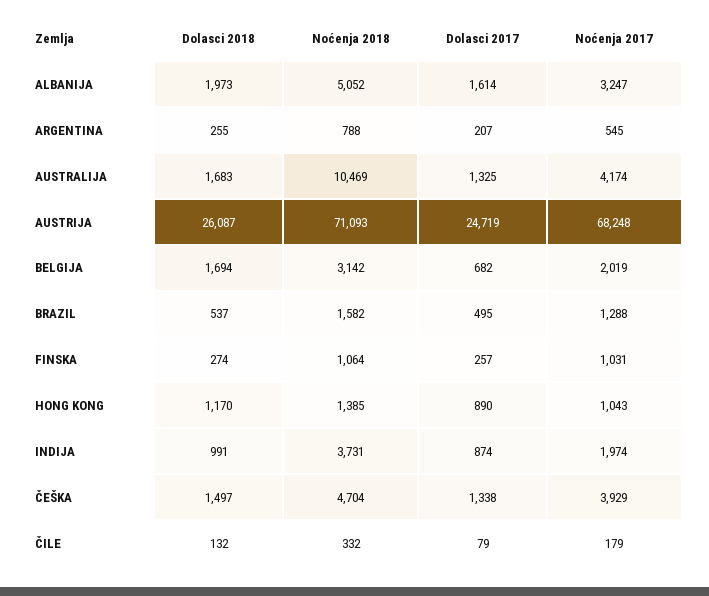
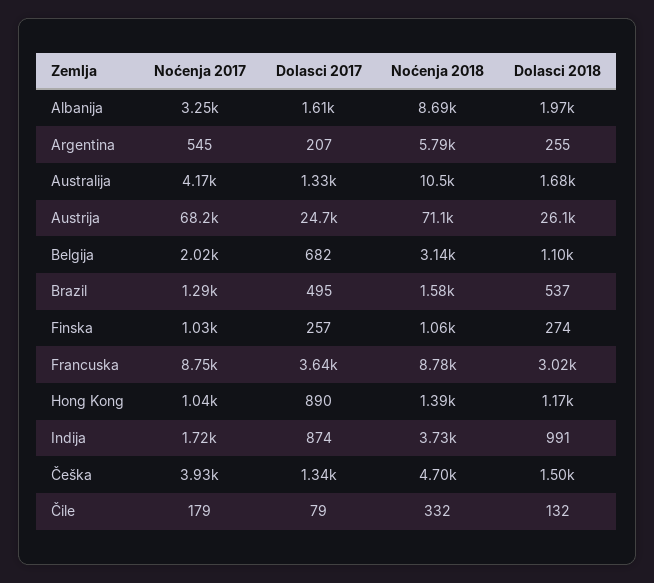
  {
    "Dolasci 2018": {
      "ALBANIJA": 1973,
      "ARGENTINA": 255,
      "AUSTRALIJA": 1683,
      "AUSTRIJA": 26087,
-     "BELGIJA": 1694,
+     "BELGIJA": 1100,
      "BRAZIL": 537,
      "FINSKA": 274,
      "HONG KONG": 1170,
      "INDIJA": 991,
      "ČEŠKA": 1497,
-     "ČILE": 132
+     "ČILE": 132,
+     "Francuska": 3020
    },
    "Noćenja 2018": {
-     "ALBANIJA": 5052,
+     "ALBANIJA": 8690,
-     "ARGENTINA": 788,
+     "ARGENTINA": 5790,
      "AUSTRALIJA": 10469,
      "AUSTRIJA": 71093,
      "BELGIJA": 3142,
      "BRAZIL": 1582,
      "FINSKA": 1064,
      "HONG KONG": 1385,
      "INDIJA": 3731,
      "ČEŠKA": 4704,
-     "ČILE": 332
+     "ČILE": 332,
+     "Francuska": 8780
    },
    "Dolasci 2017": {
      "ALBANIJA": 1614,
      "ARGENTINA": 207,
      "AUSTRALIJA": 1325,
      "AUSTRIJA": 24719,
      "BELGIJA": 682,
      "BRAZIL": 495,
      "FINSKA": 257,
      "HONG KONG": 890,
      "INDIJA": 874,
      "ČEŠKA": 1338,
-     "ČILE": 79
+     "ČILE": 79,
+     "Francuska": 3640
    },
    "Noćenja 2017": {
      "ALBANIJA": 3247,
      "ARGENTINA": 545,
      "AUSTRALIJA": 4174,
      "AUSTRIJA": 68248,
      "BELGIJA": 2019,
      "BRAZIL": 1288,
      "FINSKA": 1031,
      "HONG KONG": 1043,
-     "INDIJA": 1974,
+     "INDIJA": 1720,
      "ČEŠKA": 3929,
-     "ČILE": 179
+     "ČILE": 179,
+     "Francuska": 8750
    }
  }

